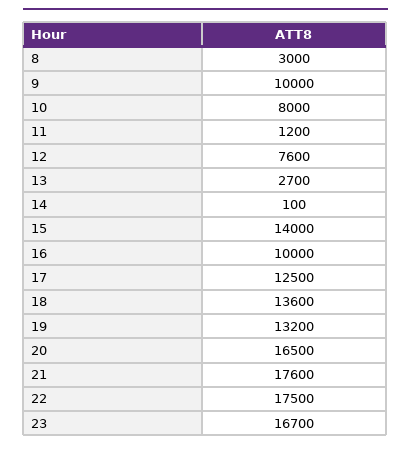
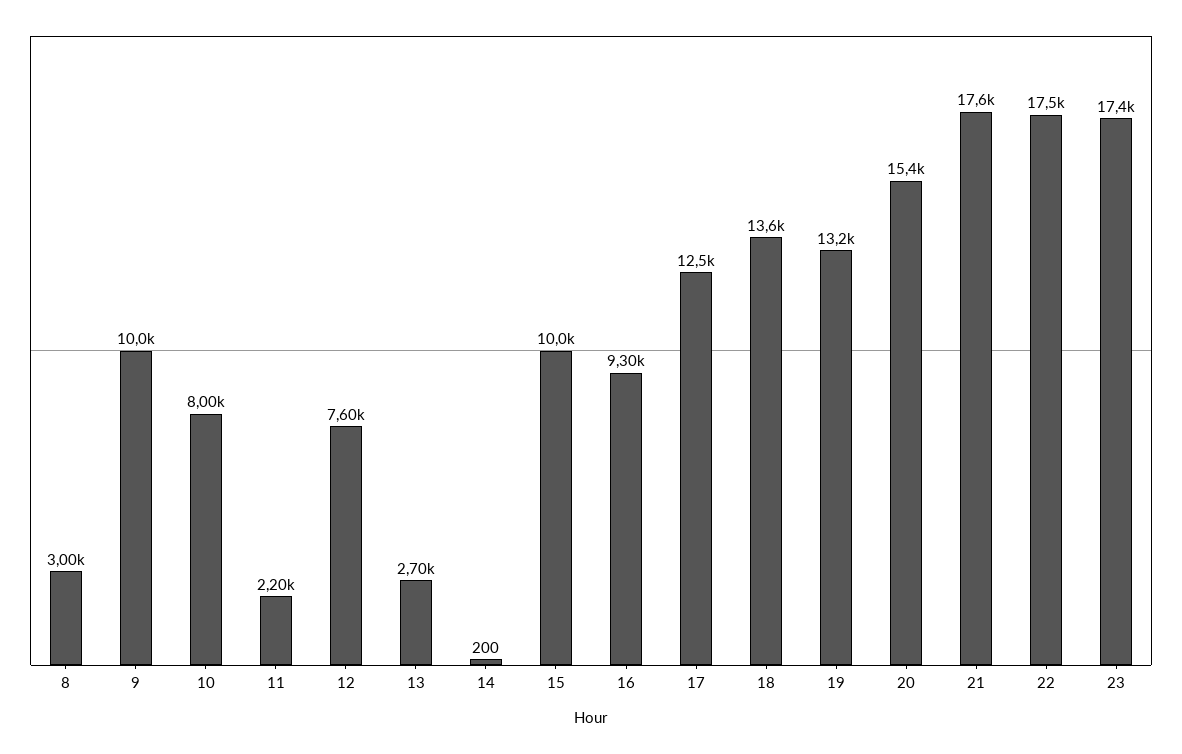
  {
    "8": 3000,
    "9": 10000,
    "10": 8000,
-   "11": 1200,
+   "11": 2200,
    "12": 7600,
    "13": 2700,
-   "14": 100,
+   "14": 200,
-   "15": 14000,
+   "15": 10000,
-   "16": 10000,
+   "16": 9300,
    "17": 12500,
    "18": 13600,
    "19": 13200,
-   "20": 16500,
+   "20": 15400,
    "21": 17600,
    "22": 17500,
-   "23": 16700
+   "23": 17400
  }

